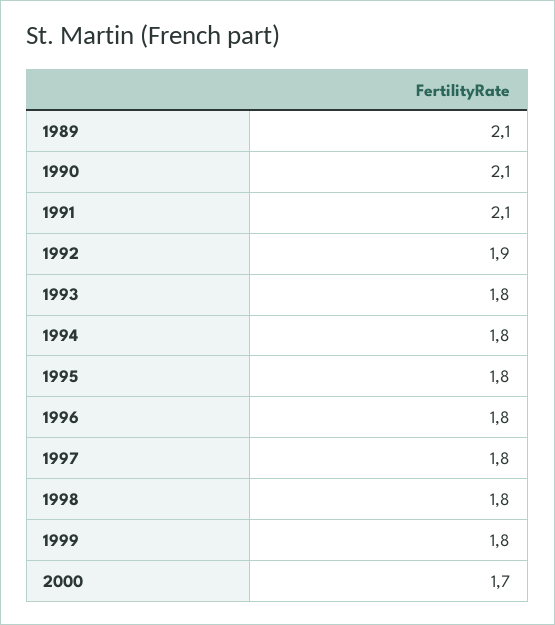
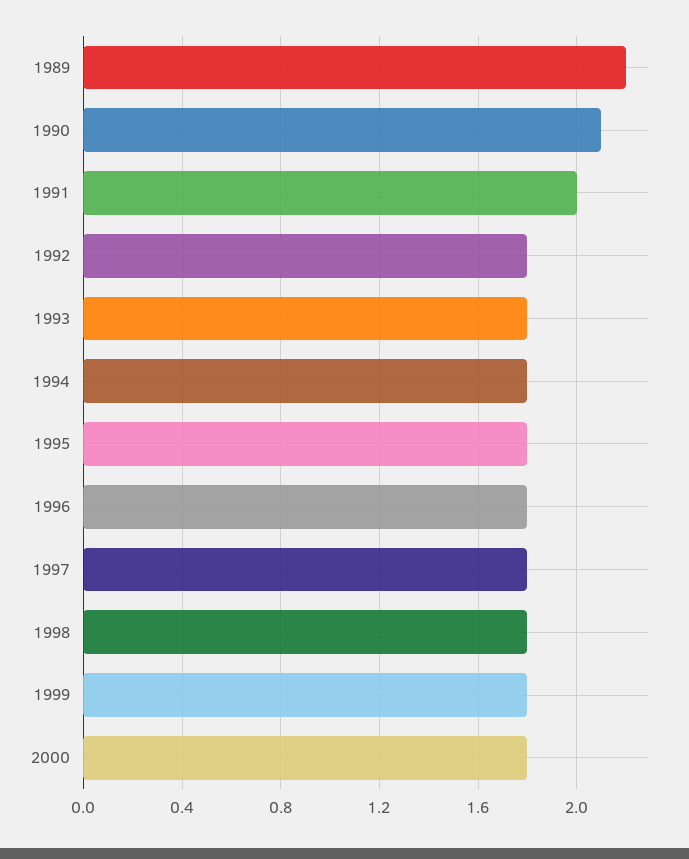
  {
-   "1989": 2.1,
+   "1989": 2.2,
    "1990": 2.1,
-   "1991": 2.1,
+   "1991": 2,
-   "1992": 1.9,
+   "1992": 1.8,
    "1993": 1.8,
    "1994": 1.8,
    "1995": 1.8,
    "1996": 1.8,
    "1997": 1.8,
    "1998": 1.8,
    "1999": 1.8,
-   "2000": 1.7
+   "2000": 1.8
  }

